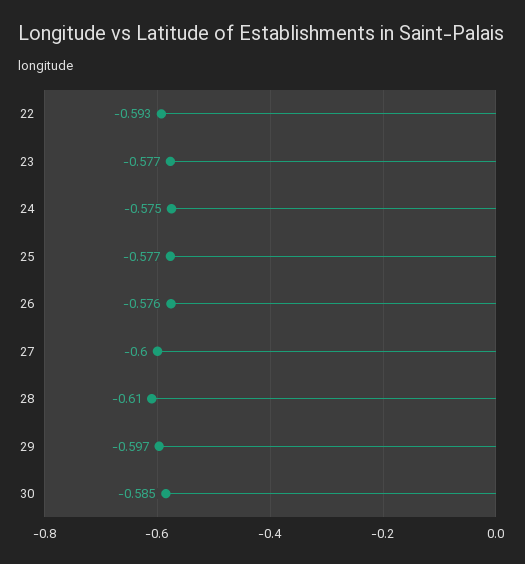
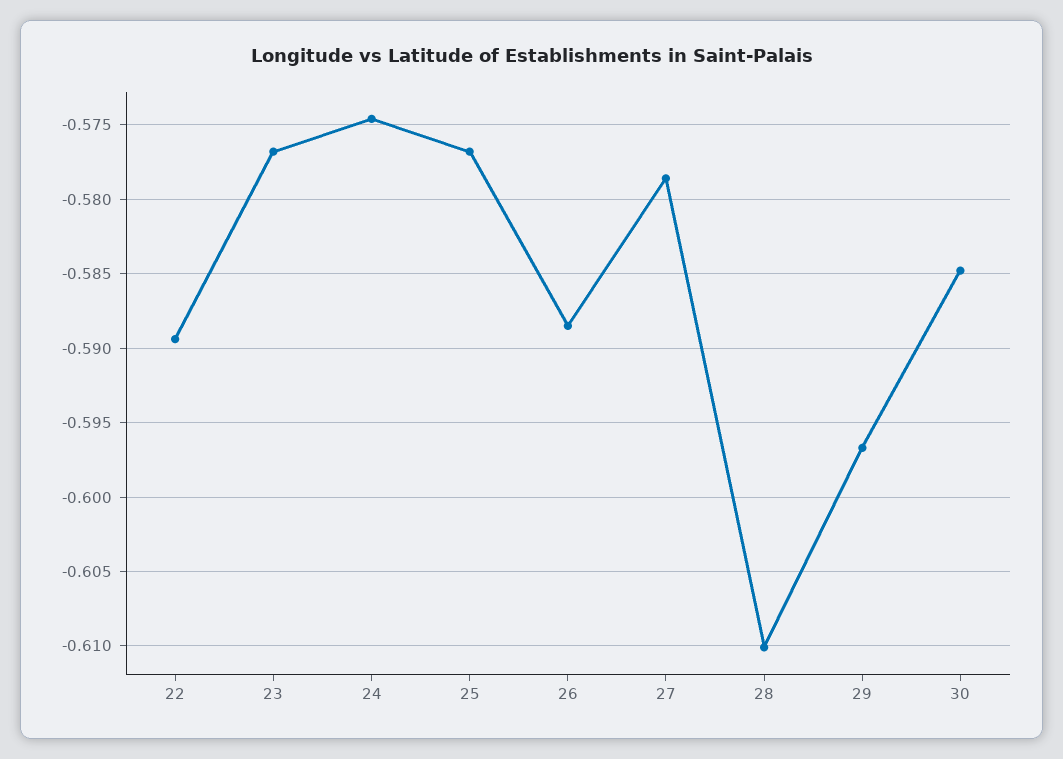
  {
-   "22": -0.593,
+   "22": -0.5895,
    "23": -0.577,
    "24": -0.575,
    "25": -0.577,
-   "26": -0.576,
+   "26": -0.5885,
-   "27": -0.6,
+   "27": -0.5785,
    "28": -0.61,
    "29": -0.597,
    "30": -0.585
  }

